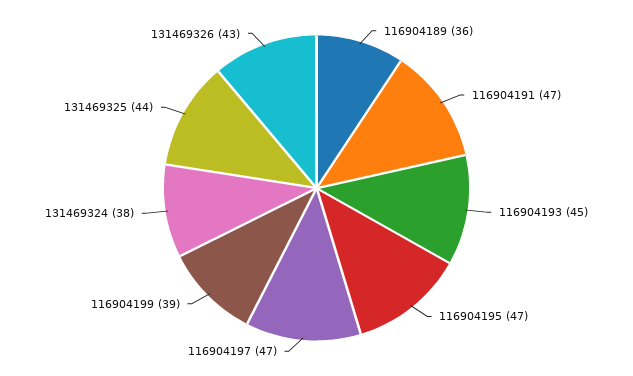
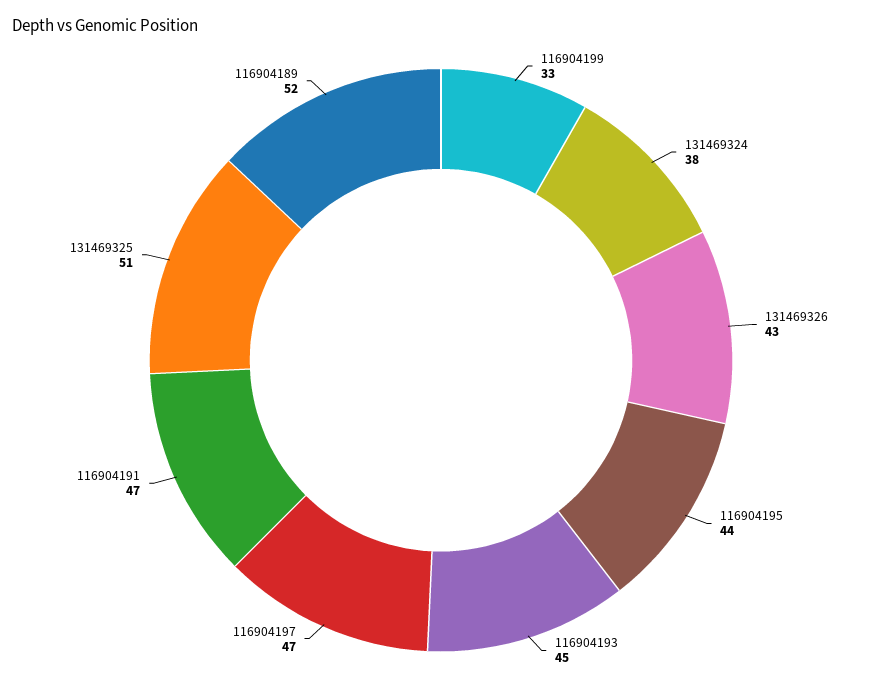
  {
-   "116904189": 36,
+   "116904189": 52,
    "116904191": 47,
    "116904193": 45,
-   "116904195": 47,
+   "116904195": 44,
    "116904197": 47,
-   "116904199": 39,
+   "116904199": 33,
    "131469324": 38,
-   "131469325": 44,
+   "131469325": 51,
    "131469326": 43
  }

